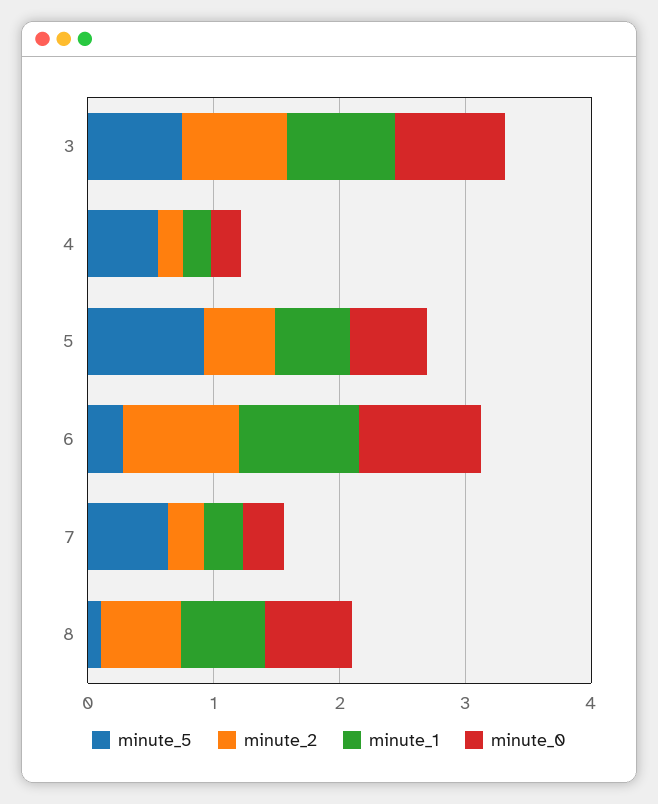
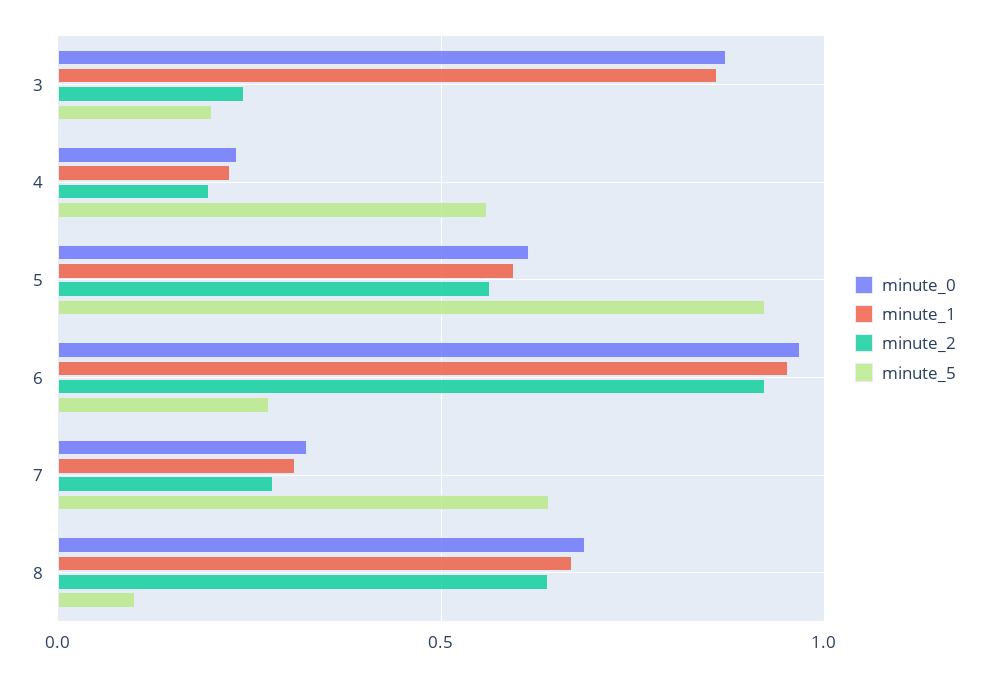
  {
    "minute_5": {
-     "3": 0.8,
+     "3": 0.2,
      "4": 0.55,
      "5": 0.9,
      "6": 0.3,
      "7": 0.65,
      "8": 0.1
    },
    "minute_2": {
-     "3": 0.8,
+     "3": 0.25,
      "4": 0.2,
      "5": 0.55,
      "6": 0.9,
      "7": 0.3,
      "8": 0.65
    },
    "minute_1": {
      "3": 0.85,
      "4": 0.25,
      "5": 0.6,
      "6": 0.95,
      "7": 0.3,
      "8": 0.65
    },
    "minute_0": {
      "3": 0.85,
      "4": 0.25,
      "5": 0.6,
      "6": 0.95,
      "7": 0.35,
      "8": 0.7
    }
  }

